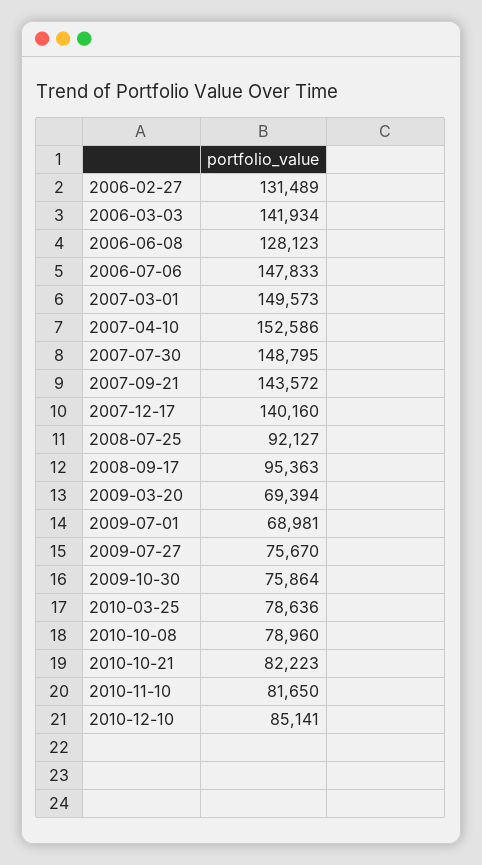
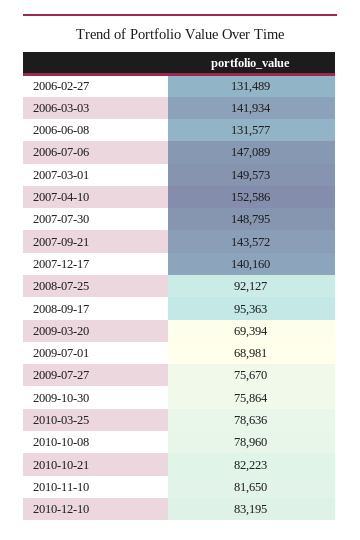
  {
    "2006-02-27": 131489,
    "2006-03-03": 141934,
-   "2006-06-08": 128123,
+   "2006-06-08": 131577,
-   "2006-07-06": 147833,
+   "2006-07-06": 147089,
    "2007-03-01": 149573,
    "2007-04-10": 152586,
    "2007-07-30": 148795,
    "2007-09-21": 143572,
    "2007-12-17": 140160,
    "2008-07-25": 92127,
    "2008-09-17": 95363,
    "2009-03-20": 69394,
    "2009-07-01": 68981,
    "2009-07-27": 75670,
    "2009-10-30": 75864,
    "2010-03-25": 78636,
    "2010-10-08": 78960,
    "2010-10-21": 82223,
    "2010-11-10": 81650,
-   "2010-12-10": 85141
+   "2010-12-10": 83195
  }

